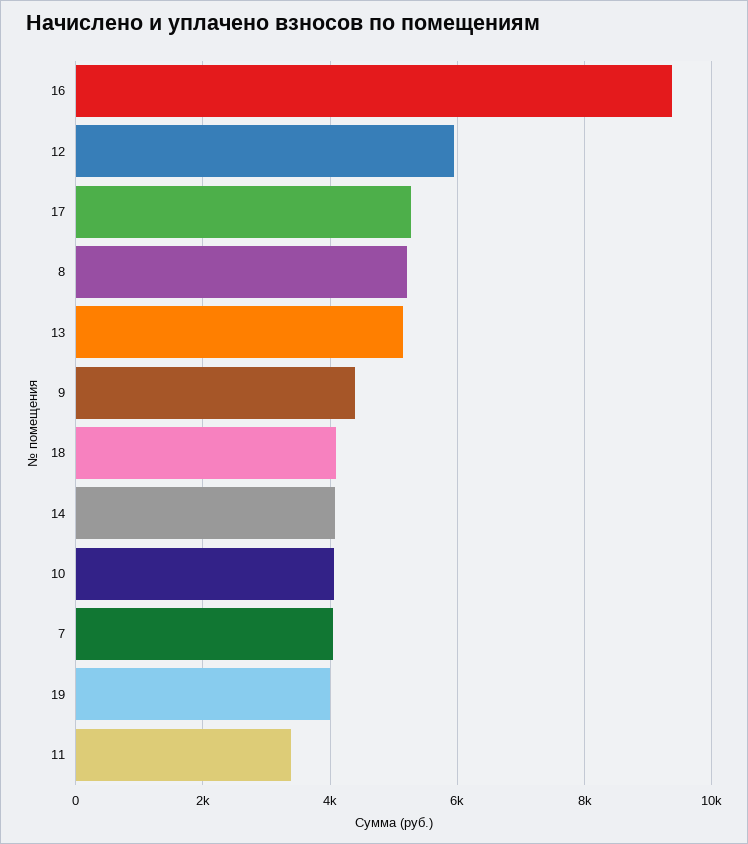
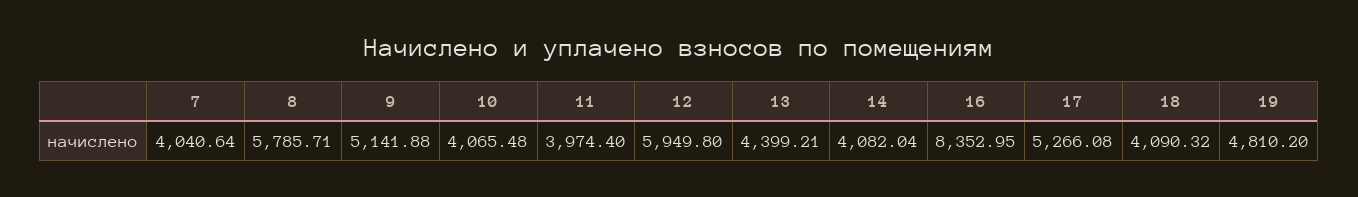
  {
-   "16": 9400,
+   "16": 8352.95,
    "12": 5949.8,
    "17": 5266.08,
-   "8": 5200,
+   "8": 5785.71,
-   "13": 5200,
+   "13": 4399.21,
-   "9": 4400,
+   "9": 5141.88,
    "18": 4090.32,
    "14": 4082.04,
    "10": 4065.48,
    "7": 4040.64,
-   "19": 4000,
+   "19": 4810.2,
-   "11": 3400
+   "11": 3974.4
  }

